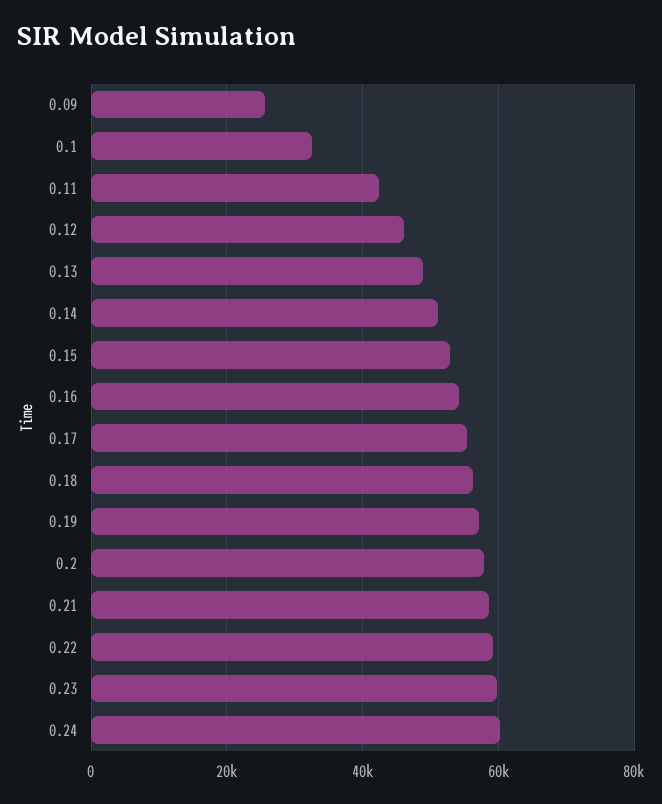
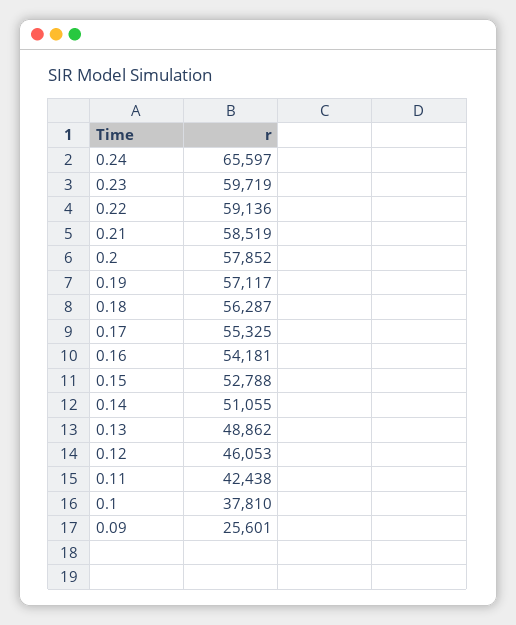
  {
    "0.09": 25601,
-   "0.1": 32000,
+   "0.1": 37810,
    "0.11": 42438,
    "0.12": 46053,
    "0.13": 48862,
    "0.14": 51055,
    "0.15": 52788,
    "0.16": 54181,
    "0.17": 55325,
    "0.18": 56287,
    "0.19": 57117,
    "0.2": 57852,
    "0.21": 58519,
    "0.22": 59136,
    "0.23": 59719,
-   "0.24": 60000
+   "0.24": 65597
  }

